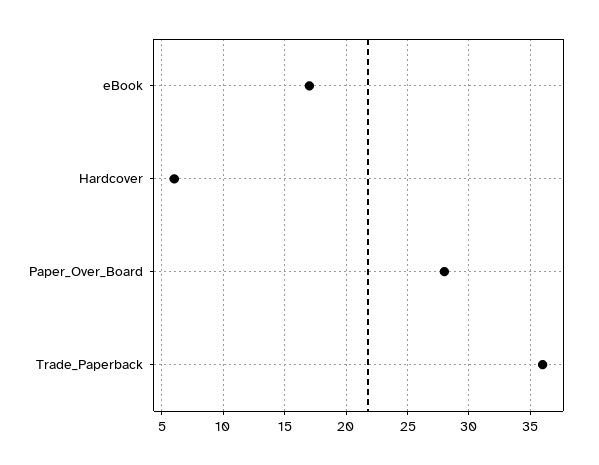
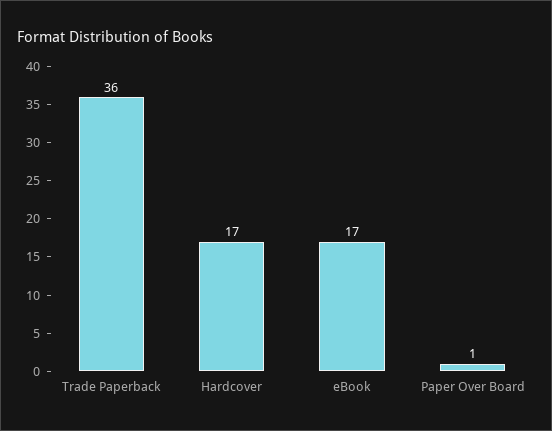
  {
    "eBook": 17,
-   "Hardcover": 6,
+   "Hardcover": 17,
-   "Paper_Over_Board": 28,
+   "Paper_Over_Board": 1,
    "Trade_Paperback": 36
  }

